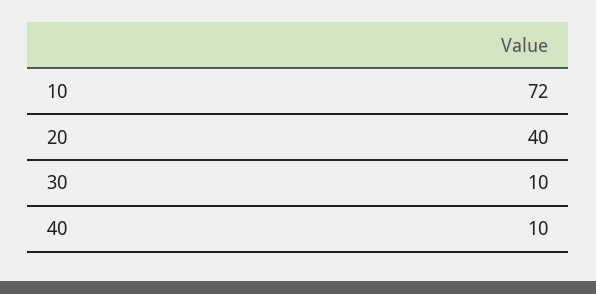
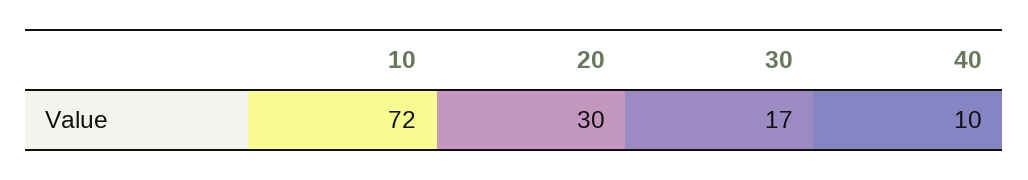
  {
    "10": 72,
-   "20": 40,
+   "20": 30,
-   "30": 10,
+   "30": 17,
    "40": 10
  }

